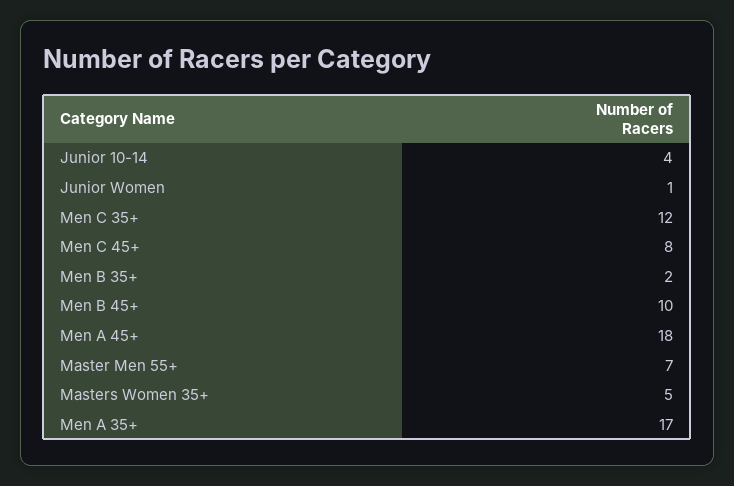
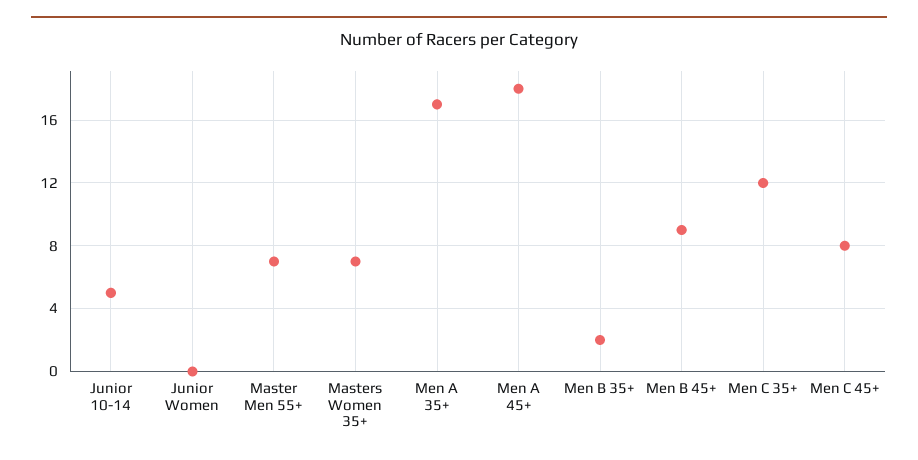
  {
-   "Junior 10-14": 4,
+   "Junior 10-14": 5,
-   "Junior Women": 1,
+   "Junior Women": 0,
    "Men C 35+": 12,
    "Men C 45+": 8,
    "Men B 35+": 2,
-   "Men B 45+": 10,
+   "Men B 45+": 9,
    "Men A 45+": 18,
    "Master Men 55+": 7,
-   "Masters Women 35+": 5,
+   "Masters Women 35+": 7,
    "Men A 35+": 17
  }

